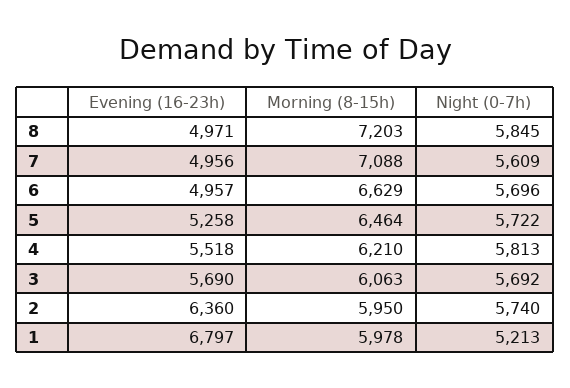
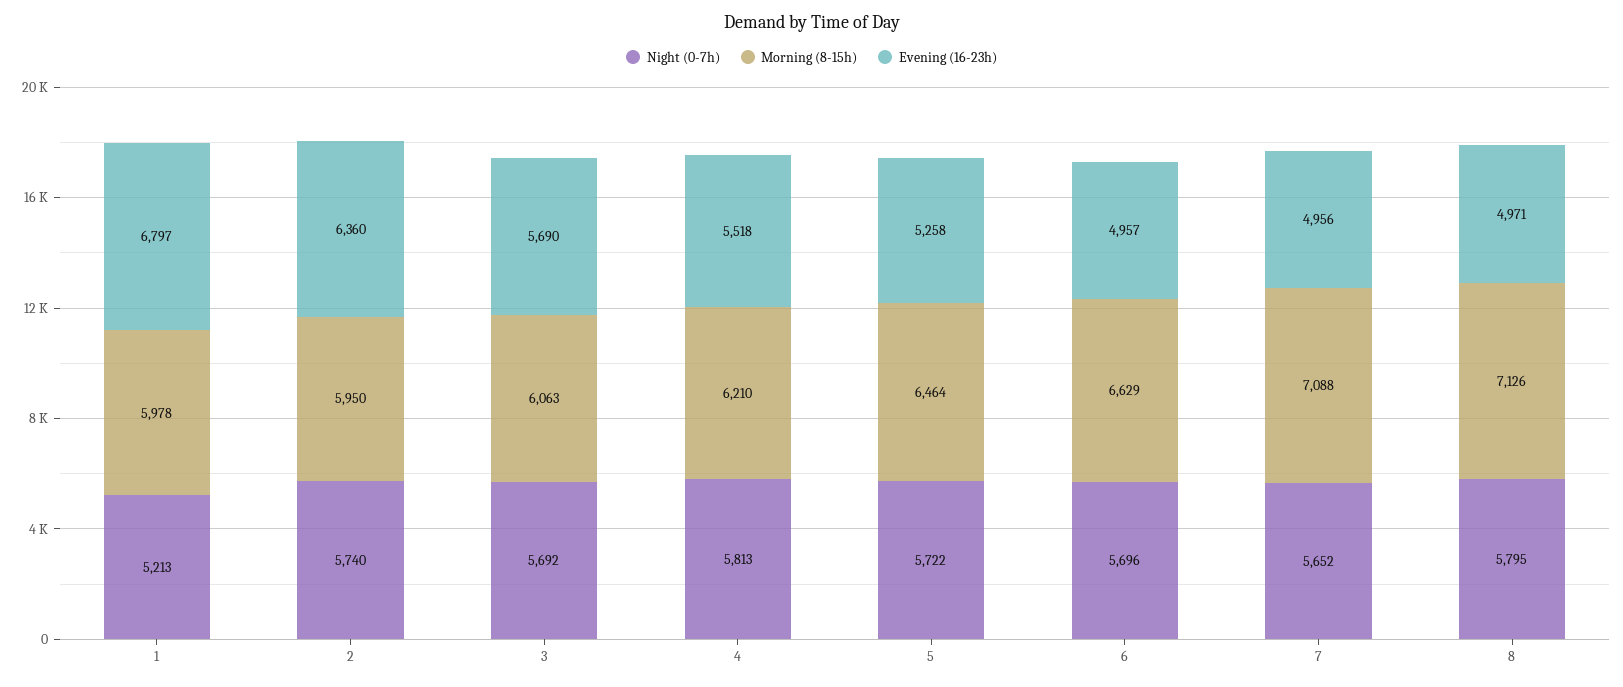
  {
    "Evening (16-23h)": {
      "8": 4971,
      "7": 4956,
      "6": 4957,
      "5": 5258,
      "4": 5518,
      "3": 5690,
      "2": 6360,
      "1": 6797
    },
    "Morning (8-15h)": {
-     "8": 7203,
+     "8": 7126,
      "7": 7088,
      "6": 6629,
      "5": 6464,
      "4": 6210,
      "3": 6063,
      "2": 5950,
      "1": 5978
    },
    "Night (0-7h)": {
-     "8": 5845,
+     "8": 5795,
-     "7": 5609,
+     "7": 5652,
      "6": 5696,
      "5": 5722,
      "4": 5813,
      "3": 5692,
      "2": 5740,
      "1": 5213
    }
  }

